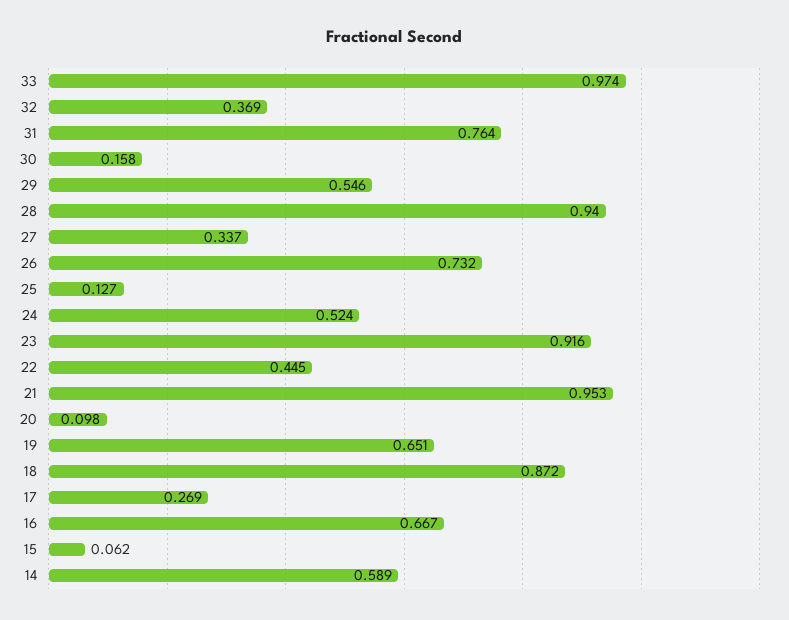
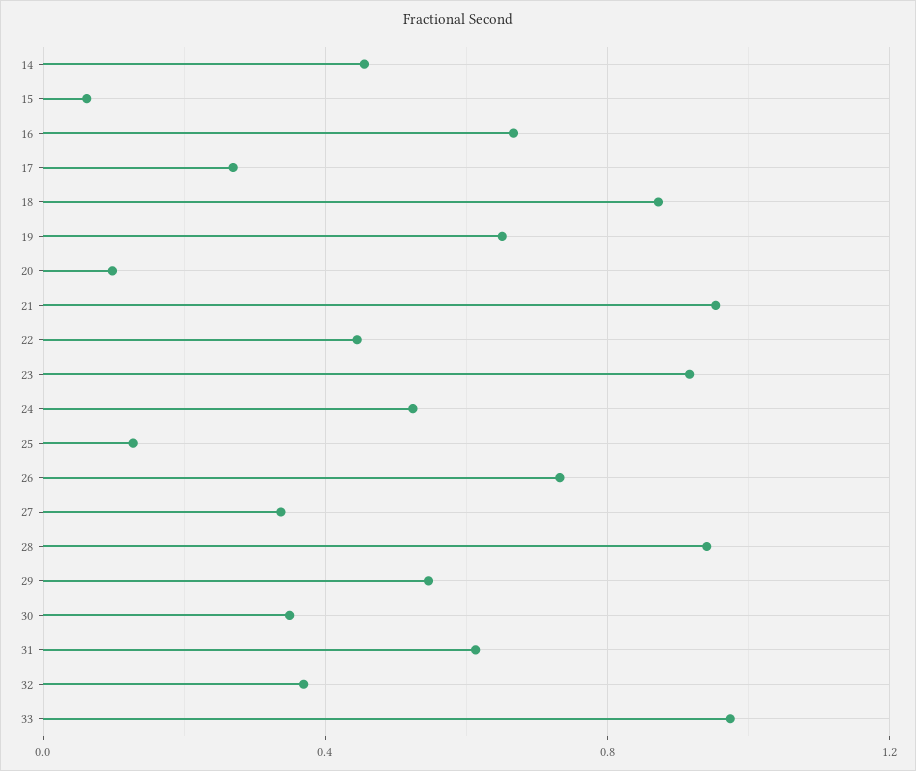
  {
    "33": 0.974,
    "32": 0.369,
-   "31": 0.764,
+   "31": 0.6,
-   "30": 0.158,
+   "30": 0.35,
    "29": 0.546,
    "28": 0.94,
    "27": 0.337,
    "26": 0.732,
    "25": 0.127,
    "24": 0.524,
    "23": 0.916,
    "22": 0.445,
    "21": 0.953,
    "20": 0.098,
    "19": 0.651,
    "18": 0.872,
    "17": 0.269,
    "16": 0.667,
    "15": 0.062,
-   "14": 0.589
+   "14": 0.45
  }

